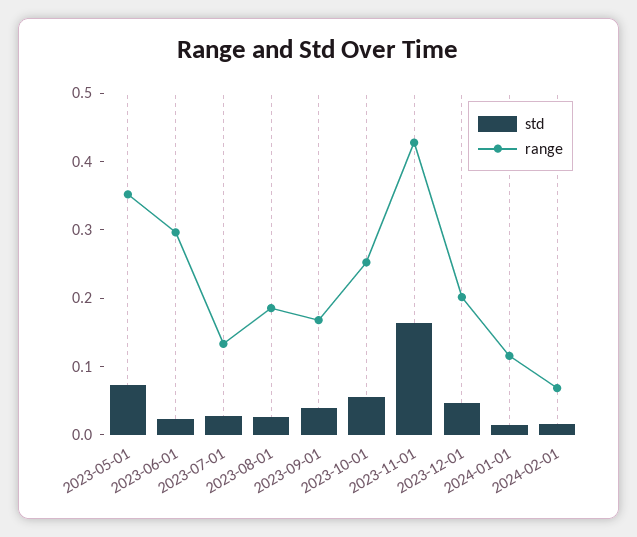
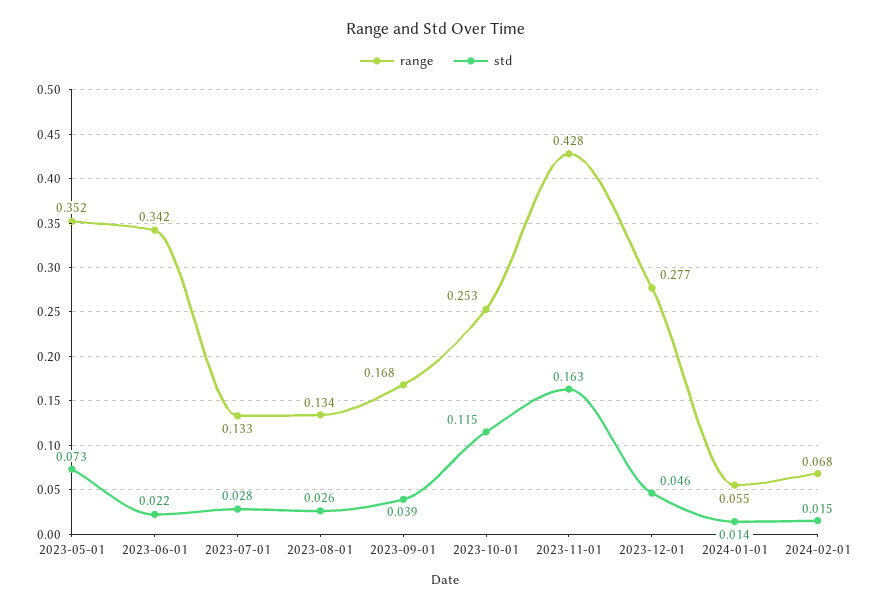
  {
    "std": {
      "2023-05-01": 0.073,
      "2023-06-01": 0.022,
      "2023-07-01": 0.028,
      "2023-08-01": 0.026,
      "2023-09-01": 0.039,
-     "2023-10-01": 0.06,
+     "2023-10-01": 0.115,
      "2023-11-01": 0.163,
      "2023-12-01": 0.046,
      "2024-01-01": 0.014,
      "2024-02-01": 0.015
    },
    "range": {
      "2023-05-01": 0.352,
-     "2023-06-01": 0.3,
+     "2023-06-01": 0.342,
      "2023-07-01": 0.133,
-     "2023-08-01": 0.18,
+     "2023-08-01": 0.134,
      "2023-09-01": 0.168,
      "2023-10-01": 0.253,
      "2023-11-01": 0.428,
-     "2023-12-01": 0.2,
+     "2023-12-01": 0.277,
-     "2024-01-01": 0.12,
+     "2024-01-01": 0.055,
      "2024-02-01": 0.068
    }
  }

